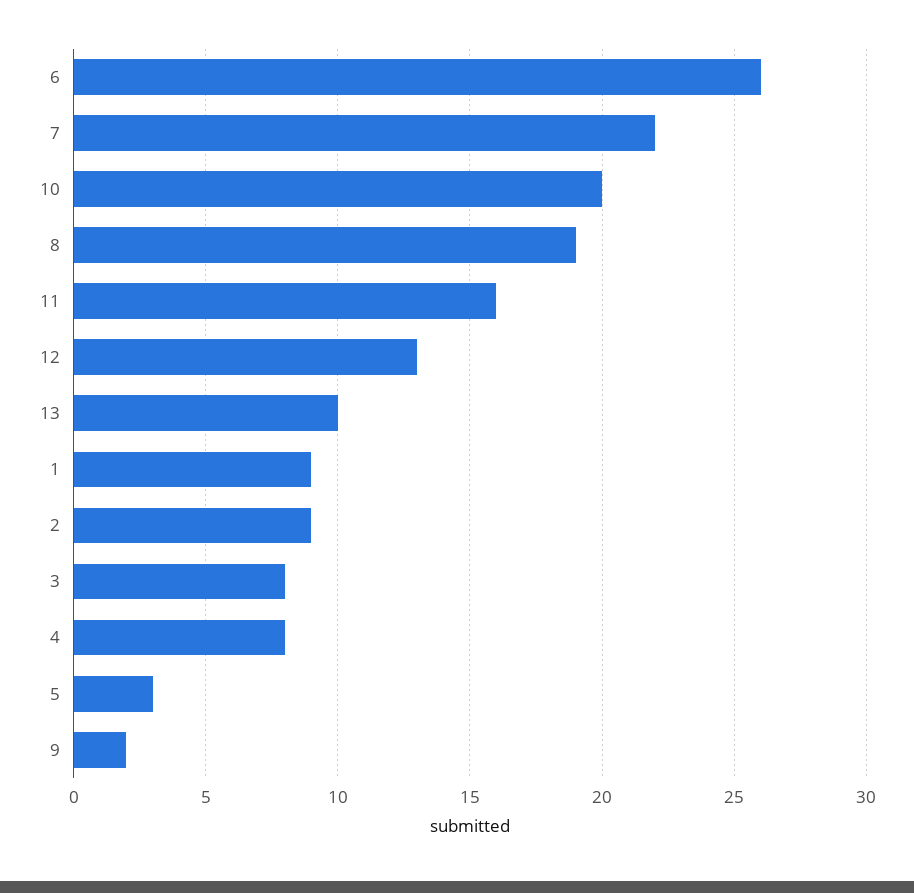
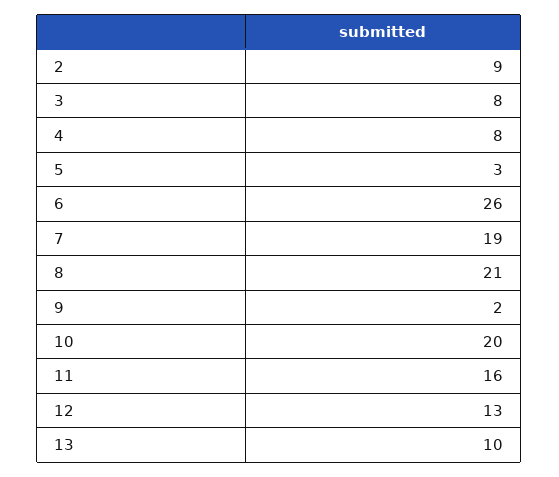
  {
    "6": 26,
-   "7": 22,
+   "7": 19,
    "10": 20,
-   "8": 19,
+   "8": 21,
    "11": 16,
    "12": 13,
    "13": 10,
-   "1": 9,
    "2": 9,
    "3": 8,
    "4": 8,
    "5": 3,
    "9": 2
  }

